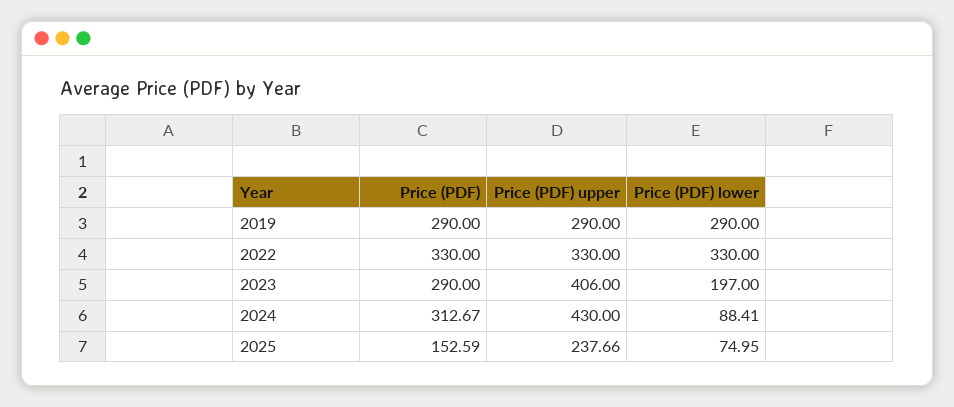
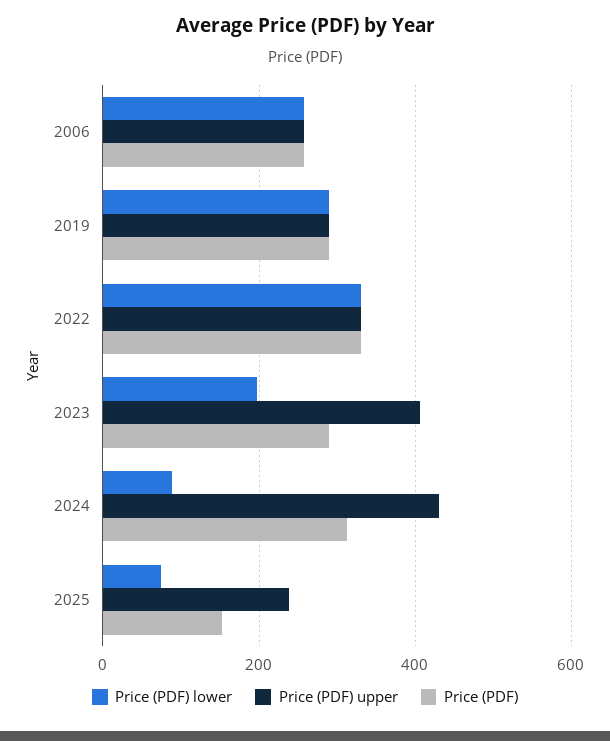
  {
    "Price (PDF)": {
      "2019": 290,
      "2022": 330,
      "2023": 290,
      "2024": 312.67,
-     "2025": 152.59
+     "2025": 152.59,
+     "2006": 260
    },
    "Price (PDF) upper": {
      "2019": 290,
      "2022": 330,
      "2023": 406,
      "2024": 430,
-     "2025": 237.66
+     "2025": 237.66,
+     "2006": 260
    },
    "Price (PDF) lower": {
      "2019": 290,
      "2022": 330,
      "2023": 197,
      "2024": 88.41,
-     "2025": 74.95
+     "2025": 74.95,
+     "2006": 260
    }
  }

